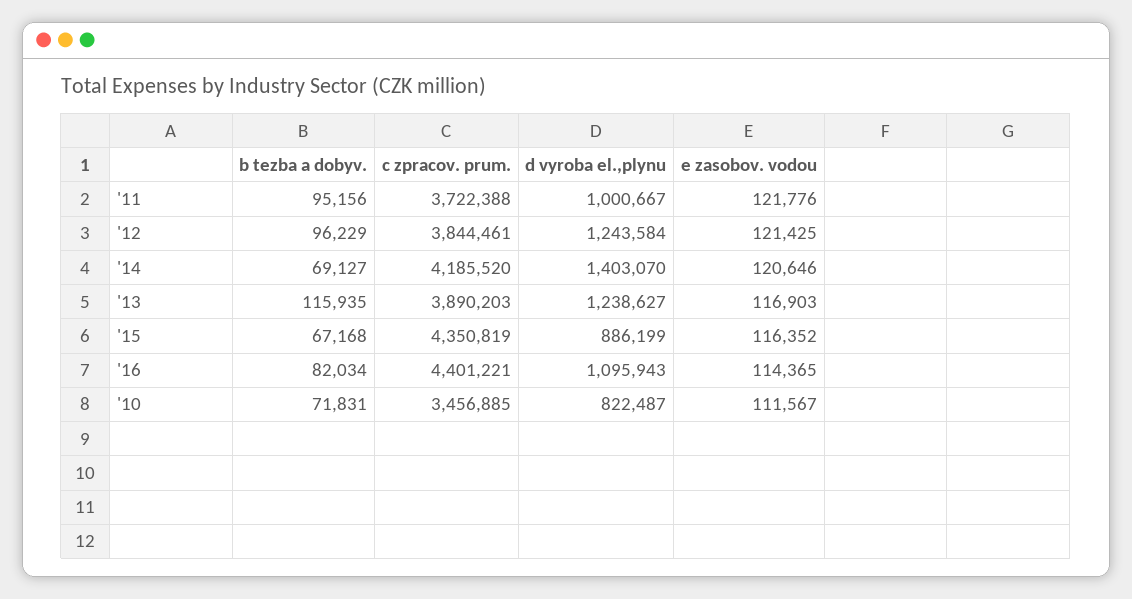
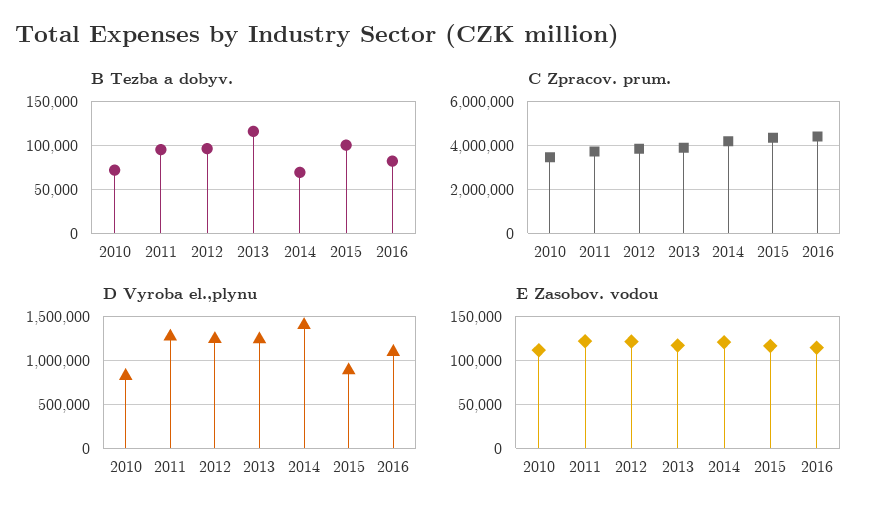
  {
    "b tezba a dobyv.": {
      "'11": 95156,
      "'12": 96229,
      "'14": 69127,
      "'13": 115935,
-     "'15": 67168,
+     "'15": 100000,
      "'16": 82034,
      "'10": 71831
    },
    "c zpracov. prum.": {
      "'11": 3722388,
      "'12": 3844461,
      "'14": 4185520,
      "'13": 3890203,
      "'15": 4350819,
      "'16": 4401221,
      "'10": 3456885
    },
    "d vyroba el.,plynu": {
-     "'11": 1000667,
+     "'11": 1300000,
      "'12": 1243584,
      "'14": 1403070,
      "'13": 1238627,
      "'15": 886199,
      "'16": 1095943,
      "'10": 822487
    },
    "e zasobov. vodou": {
      "'11": 121776,
      "'12": 121425,
      "'14": 120646,
      "'13": 116903,
      "'15": 116352,
      "'16": 114365,
      "'10": 111567
    }
  }

